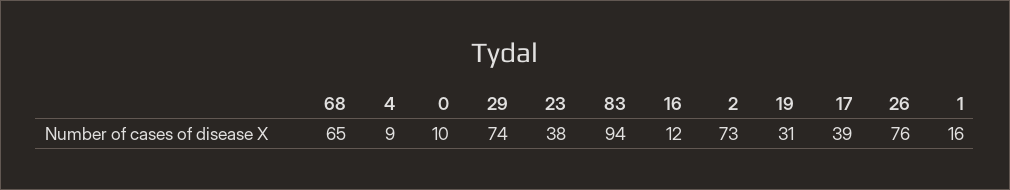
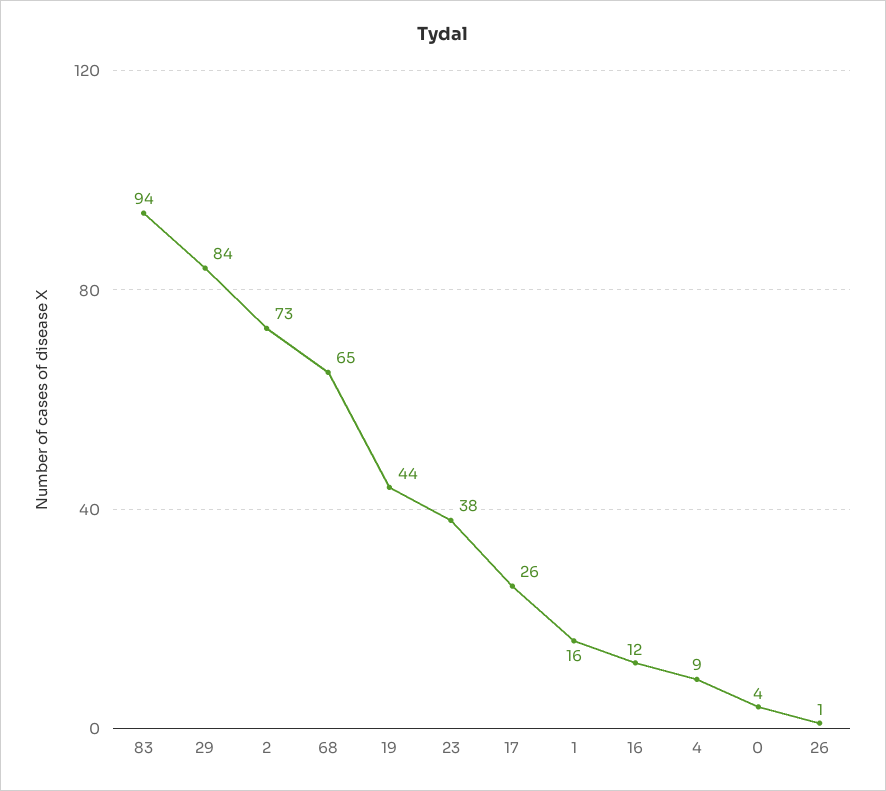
  {
    "68": 65,
    "4": 9,
-   "0": 10,
+   "0": 4,
-   "29": 74,
+   "29": 84,
    "23": 38,
    "83": 94,
    "16": 12,
    "2": 73,
-   "19": 31,
+   "19": 44,
-   "17": 39,
+   "17": 26,
-   "26": 76,
+   "26": 1,
    "1": 16
  }

